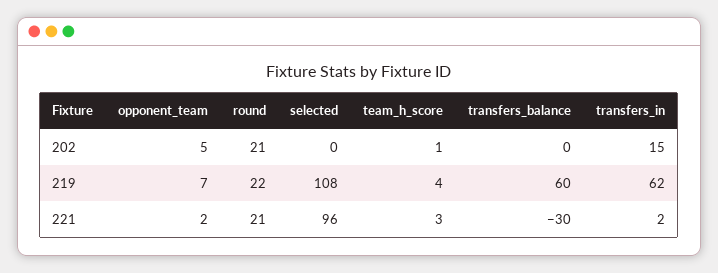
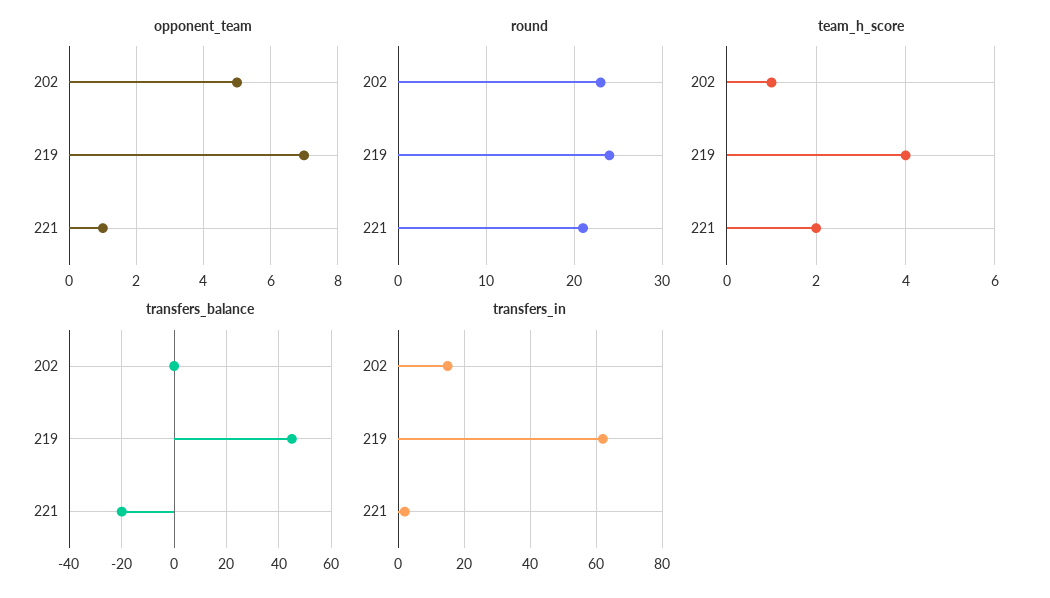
  {
    "opponent_team": {
      "202": 5,
      "219": 7,
-     "221": 2
+     "221": 1
    },
    "round": {
-     "202": 21,
+     "202": 23,
-     "219": 22,
+     "219": 24,
      "221": 21
    },
-   "selected": {
-     "202": 0,
-     "219": 108,
-     "221": 96
-   },
    "team_h_score": {
      "202": 1,
      "219": 4,
-     "221": 3
+     "221": 2
    },
    "transfers_balance": {
      "202": 0,
-     "219": 60,
+     "219": 45,
-     "221": -30
+     "221": -20
    },
    "transfers_in": {
      "202": 15,
      "219": 62,
      "221": 2
    }
  }

